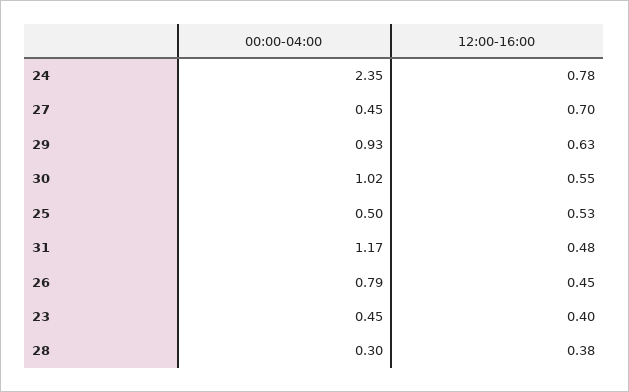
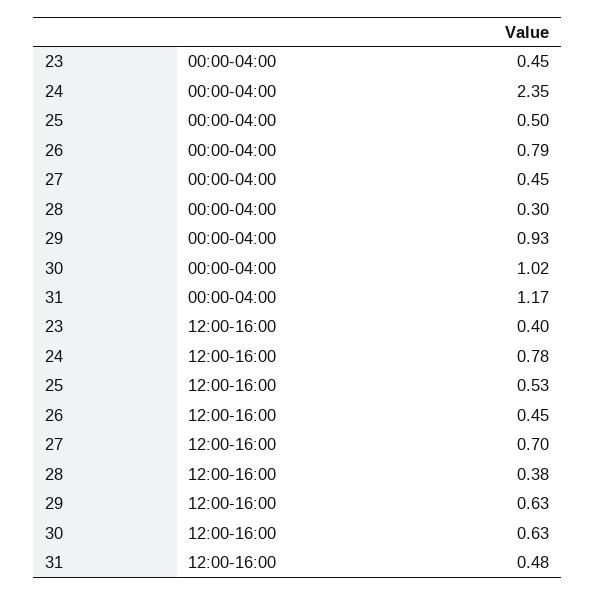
  {
    "00:00-04:00": {
      "24": 2.35,
      "27": 0.45,
      "29": 0.93,
      "30": 1.02,
      "25": 0.5,
      "31": 1.17,
      "26": 0.79,
      "23": 0.45,
      "28": 0.3
    },
    "12:00-16:00": {
      "24": 0.78,
      "27": 0.7,
      "29": 0.63,
-     "30": 0.55,
+     "30": 0.63,
      "25": 0.53,
      "31": 0.48,
      "26": 0.45,
      "23": 0.4,
      "28": 0.38
    }
  }

